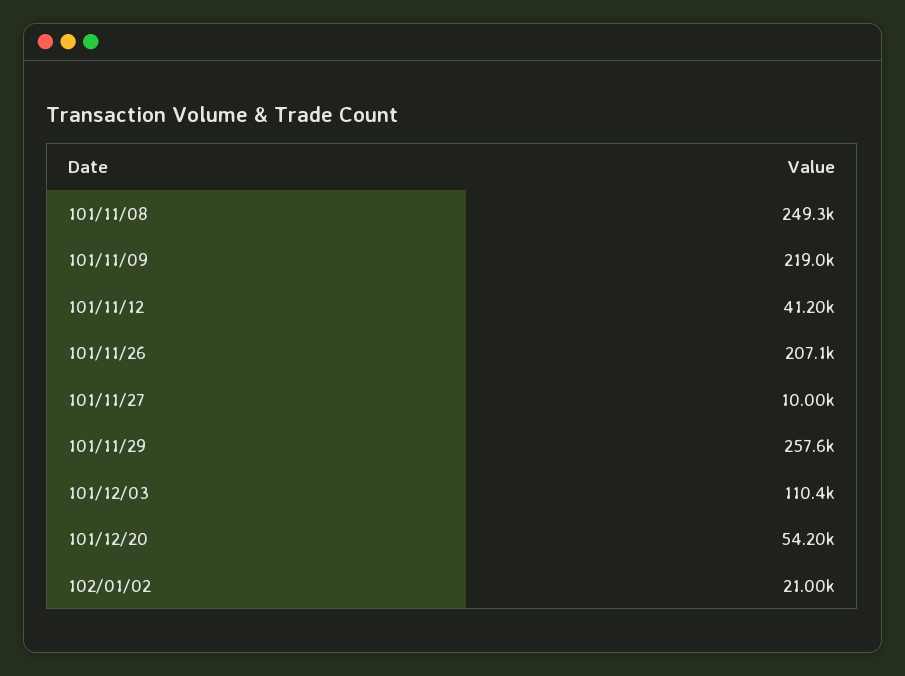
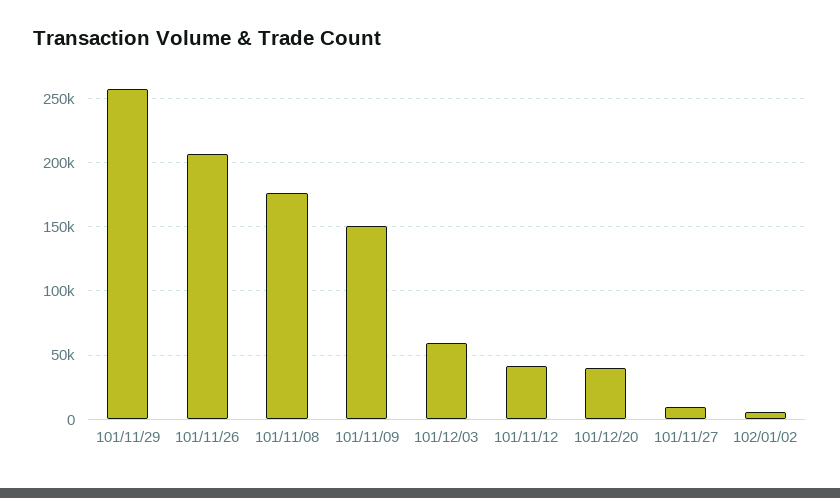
  {
-   "101/11/08": 249300,
+   "101/11/08": 175000,
-   "101/11/09": 219000,
+   "101/11/09": 150000,
    "101/11/12": 41200,
    "101/11/26": 207100,
    "101/11/27": 10000,
    "101/11/29": 257600,
-   "101/12/03": 110400,
+   "101/12/03": 60000,
-   "101/12/20": 54200,
+   "101/12/20": 40000,
-   "102/01/02": 21000
+   "102/01/02": 5000
  }

